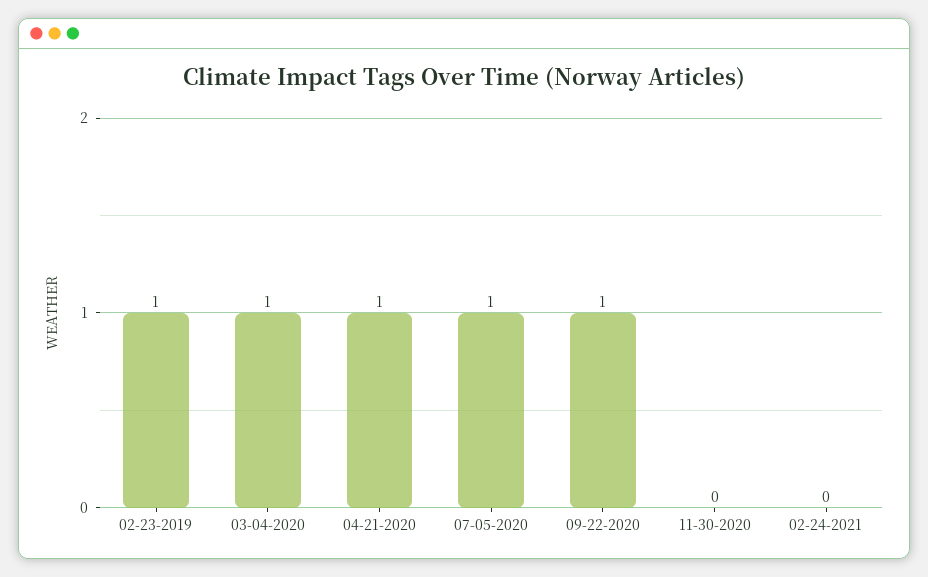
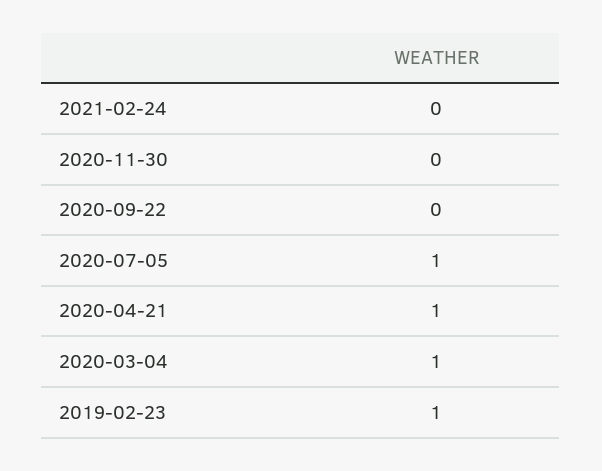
  {
    "02-23-2019": 1,
    "03-04-2020": 1,
    "04-21-2020": 1,
    "07-05-2020": 1,
-   "09-22-2020": 1,
+   "09-22-2020": 0,
    "11-30-2020": 0,
    "02-24-2021": 0
  }

